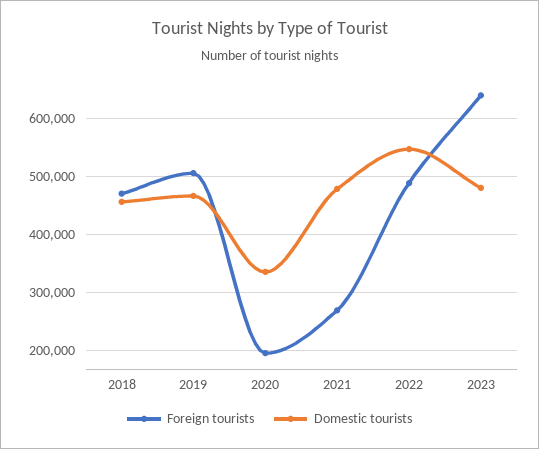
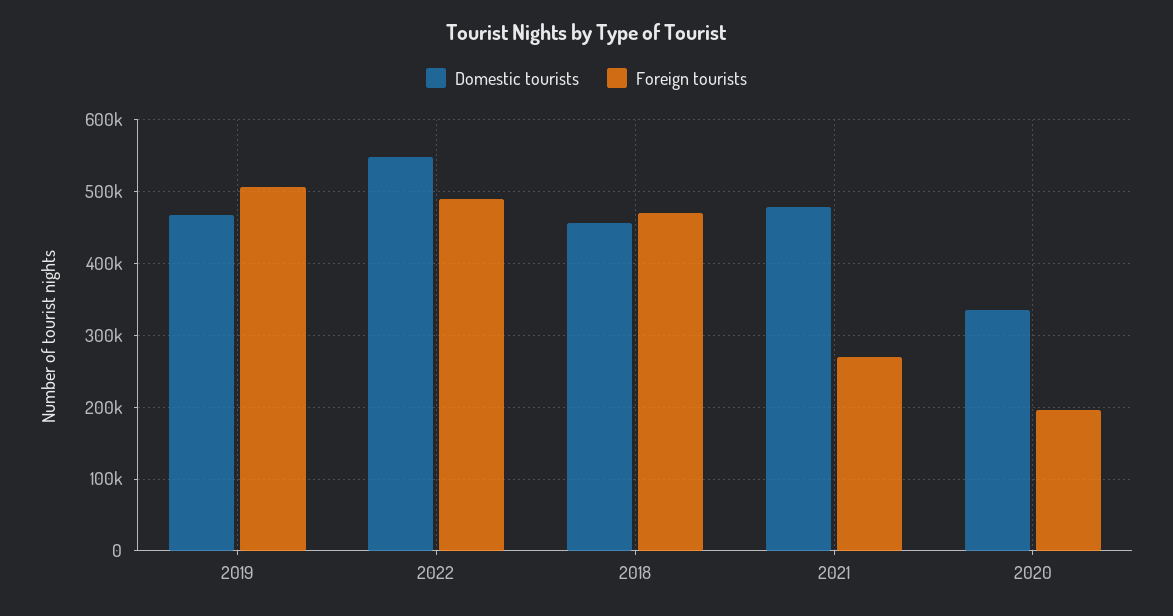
  {
    "Foreign tourists": {
      "2018": 470000,
      "2019": 510000,
      "2020": 200000,
      "2021": 270000,
-     "2022": 490000,
+     "2022": 490000
-     "2023": 640000
    },
    "Domestic tourists": {
      "2018": 460000,
      "2019": 470000,
      "2020": 340000,
      "2021": 480000,
-     "2022": 550000,
+     "2022": 550000
-     "2023": 480000
    }
  }

